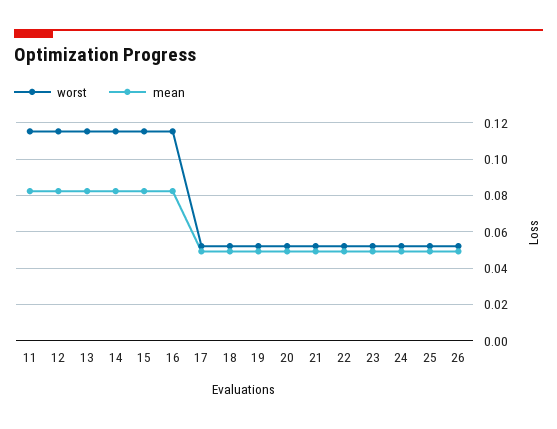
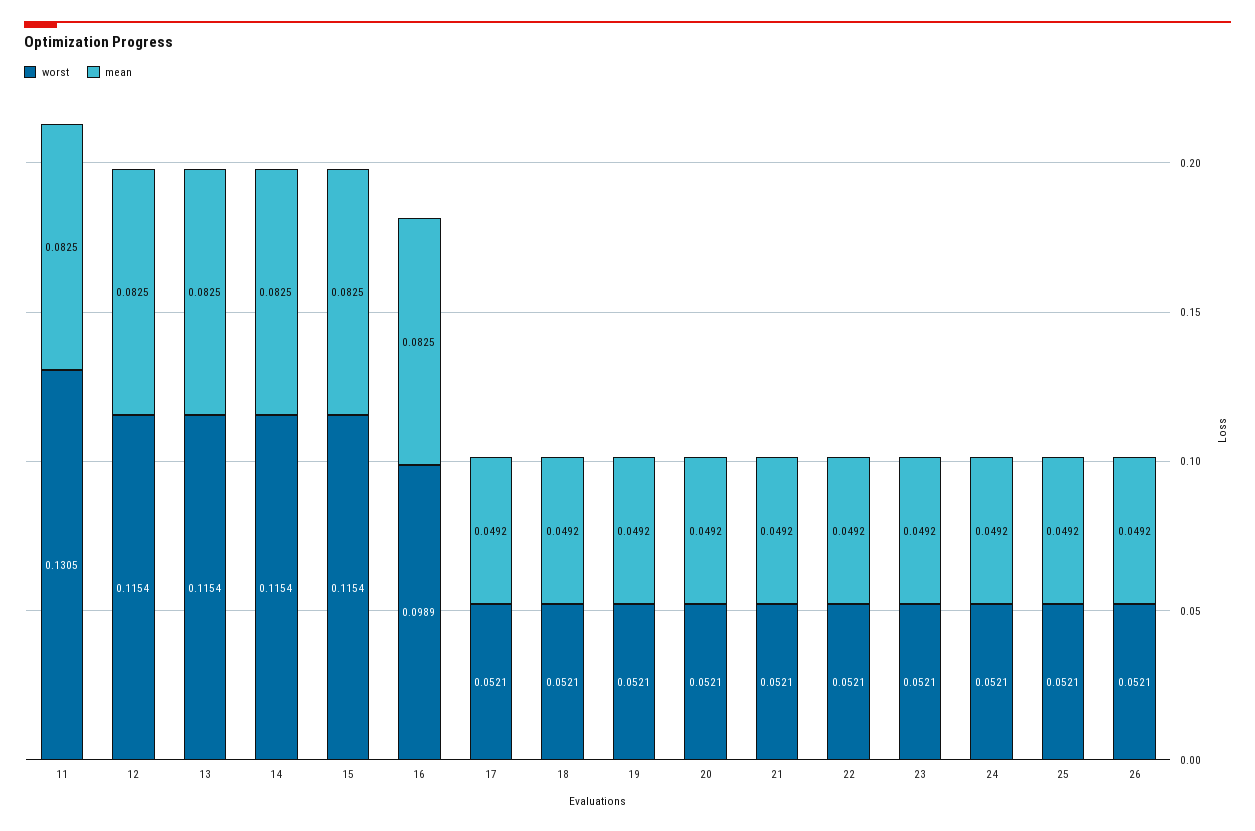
  {
    "worst": {
-     "11": 0.115,
+     "11": 0.1305,
      "12": 0.1154,
      "13": 0.1154,
      "14": 0.1154,
      "15": 0.1154,
-     "16": 0.115,
+     "16": 0.0989,
      "17": 0.0521,
      "18": 0.0521,
      "19": 0.0521,
      "20": 0.0521,
      "21": 0.0521,
      "22": 0.0521,
      "23": 0.0521,
      "24": 0.0521,
      "25": 0.0521,
      "26": 0.0521
    },
    "mean": {
      "11": 0.0825,
      "12": 0.0825,
      "13": 0.0825,
      "14": 0.0825,
      "15": 0.0825,
      "16": 0.0825,
      "17": 0.0492,
      "18": 0.0492,
      "19": 0.0492,
      "20": 0.0492,
      "21": 0.0492,
      "22": 0.0492,
      "23": 0.0492,
      "24": 0.0492,
      "25": 0.0492,
      "26": 0.0492
    }
  }

